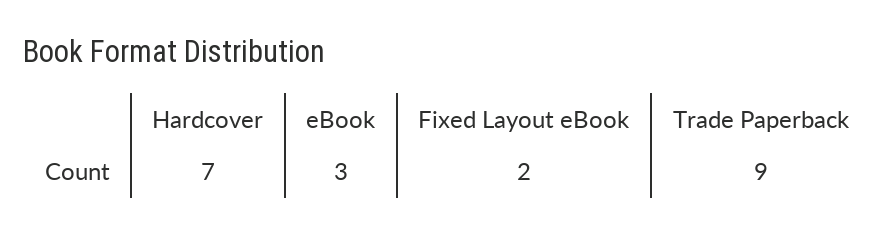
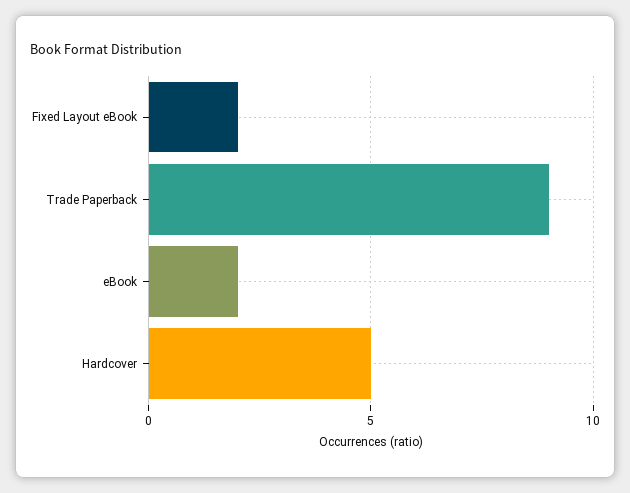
  {
-   "Hardcover": 7,
+   "Hardcover": 5,
-   "eBook": 3,
+   "eBook": 2,
    "Fixed Layout eBook": 2,
    "Trade Paperback": 9
  }

